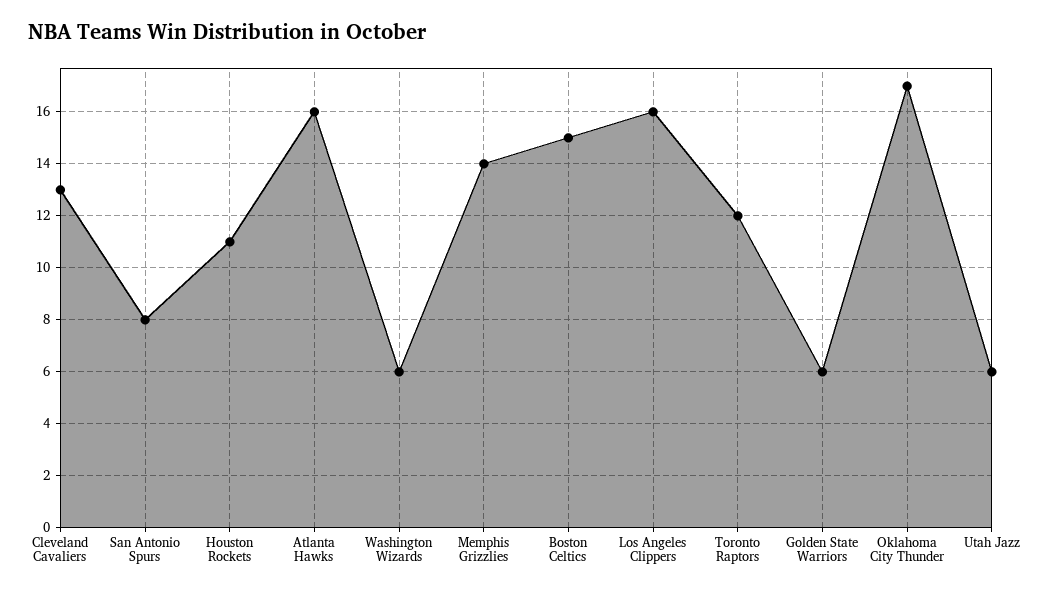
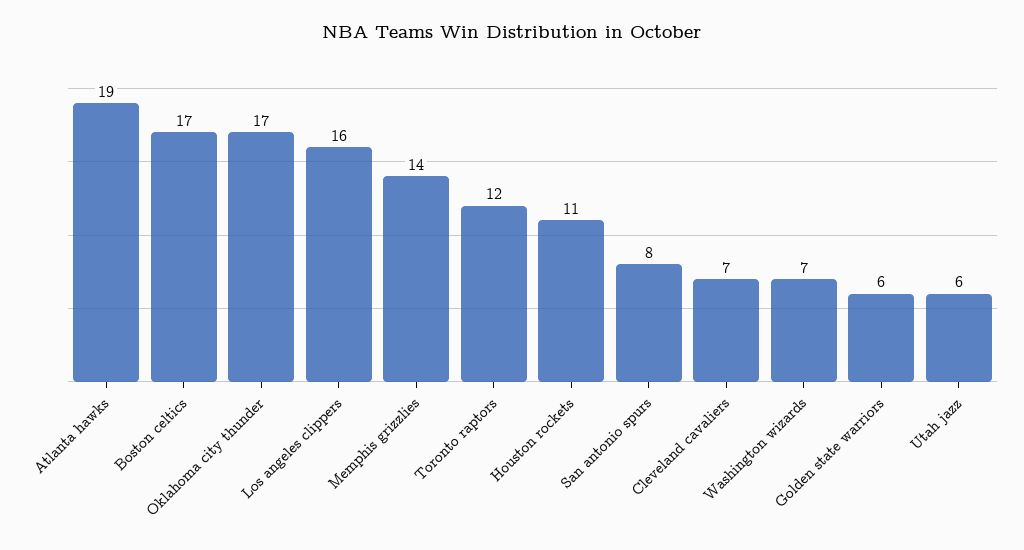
  {
-   "Cleveland Cavaliers": 13,
+   "Cleveland Cavaliers": 7,
    "San Antonio Spurs": 8,
    "Houston Rockets": 11,
-   "Atlanta Hawks": 16,
+   "Atlanta Hawks": 19,
-   "Washington Wizards": 6,
+   "Washington Wizards": 7,
    "Memphis Grizzlies": 14,
-   "Boston Celtics": 15,
+   "Boston Celtics": 17,
    "Los Angeles Clippers": 16,
    "Toronto Raptors": 12,
    "Golden State Warriors": 6,
    "Oklahoma City Thunder": 17,
    "Utah Jazz": 6
  }

